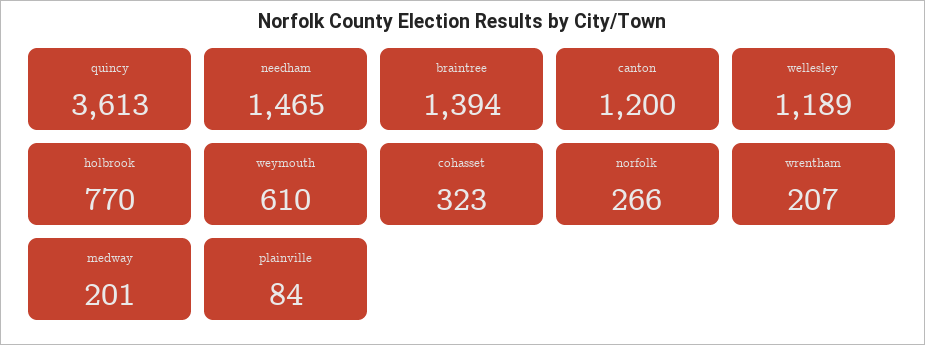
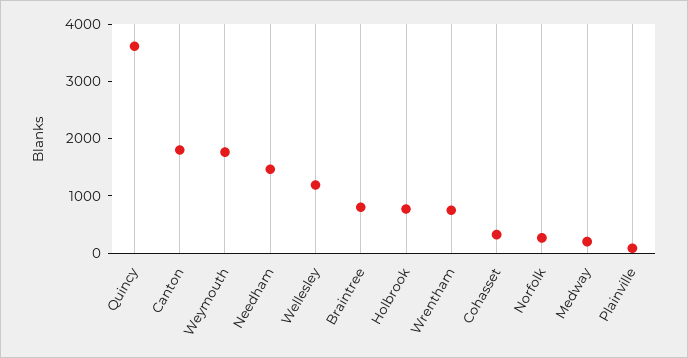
  {
    "quincy": 3613,
    "needham": 1465,
-   "braintree": 1394,
+   "braintree": 800,
-   "canton": 1200,
+   "canton": 1800,
    "wellesley": 1189,
    "holbrook": 770,
-   "weymouth": 610,
+   "weymouth": 1800,
    "cohasset": 323,
    "norfolk": 266,
-   "wrentham": 207,
+   "wrentham": 800,
    "medway": 201,
    "plainville": 84
  }

